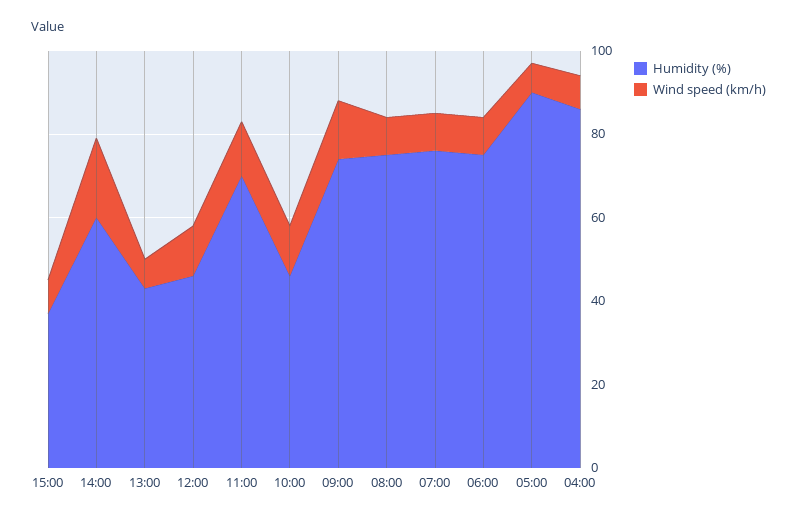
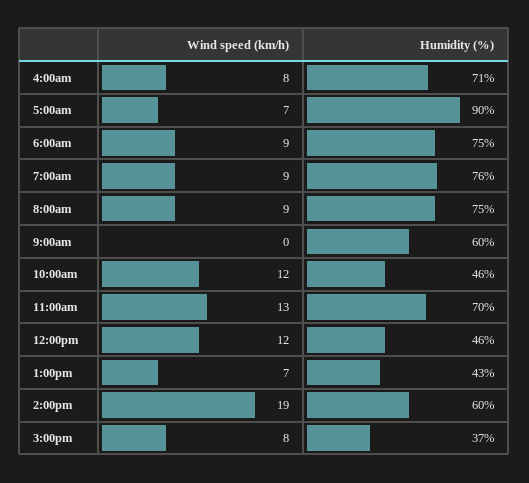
  {
    "Humidity (%)": {
      "15:00": 37,
      "14:00": 60,
      "13:00": 43,
      "12:00": 46,
      "11:00": 70,
      "10:00": 46,
-     "09:00": 75,
+     "09:00": 60,
      "08:00": 75,
      "07:00": 76,
      "06:00": 75,
      "05:00": 90,
-     "04:00": 85
+     "04:00": 71
    },
    "Wind speed (km/h)": {
      "15:00": 8,
      "14:00": 19,
      "13:00": 7,
      "12:00": 12,
      "11:00": 13,
      "10:00": 12,
-     "09:00": 15,
+     "09:00": 0,
      "08:00": 9,
      "07:00": 9,
      "06:00": 9,
      "05:00": 7,
      "04:00": 8
    }
  }

